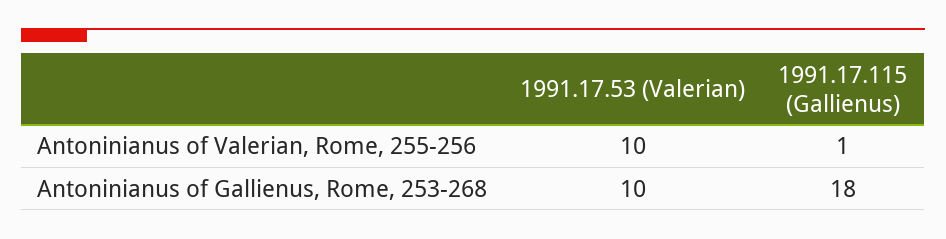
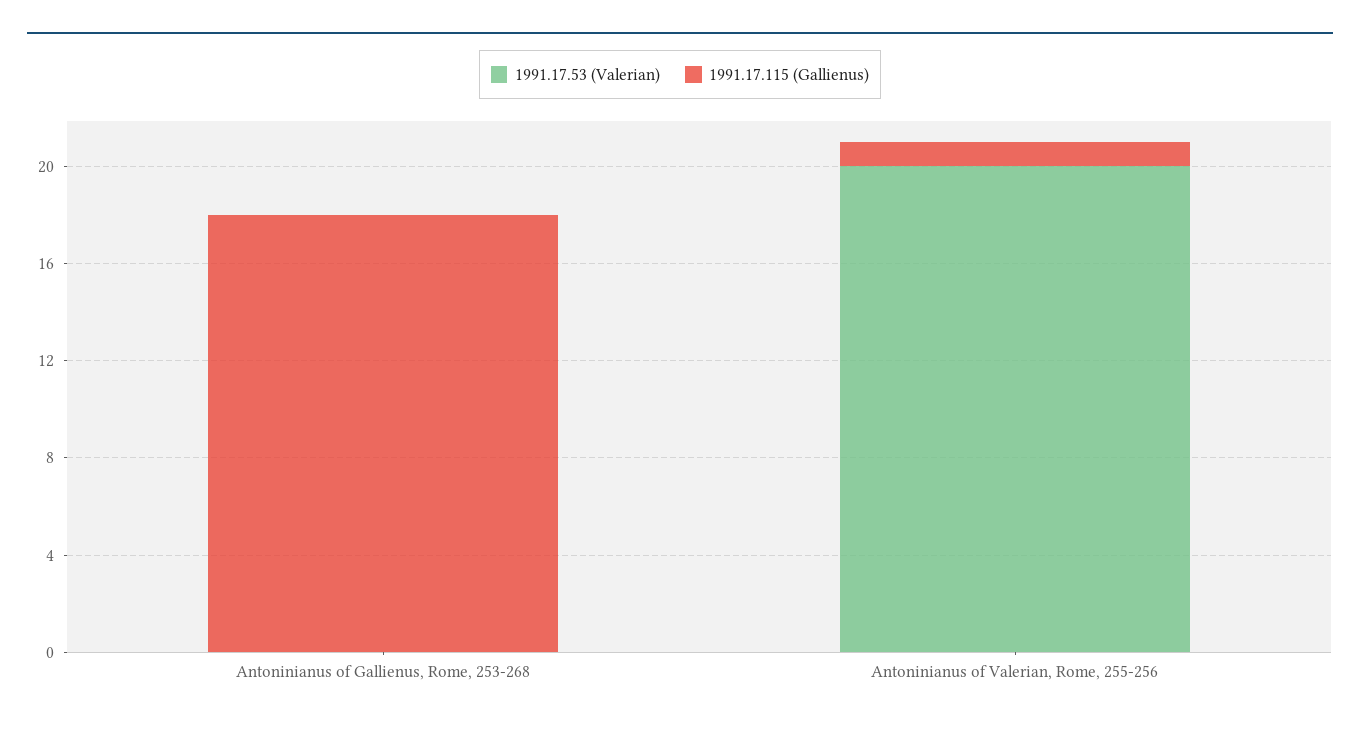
  {
    "1991.17.53 (Valerian)": {
-     "Antoninianus of Valerian, Rome, 255-256": 10,
+     "Antoninianus of Valerian, Rome, 255-256": 20,
-     "Antoninianus of Gallienus, Rome, 253-268": 10
+     "Antoninianus of Gallienus, Rome, 253-268": 0
    },
    "1991.17.115 (Gallienus)": {
      "Antoninianus of Valerian, Rome, 255-256": 1,
      "Antoninianus of Gallienus, Rome, 253-268": 18
    }
  }

